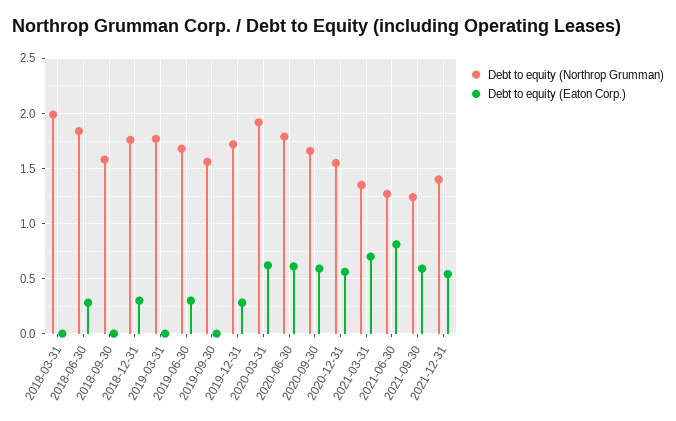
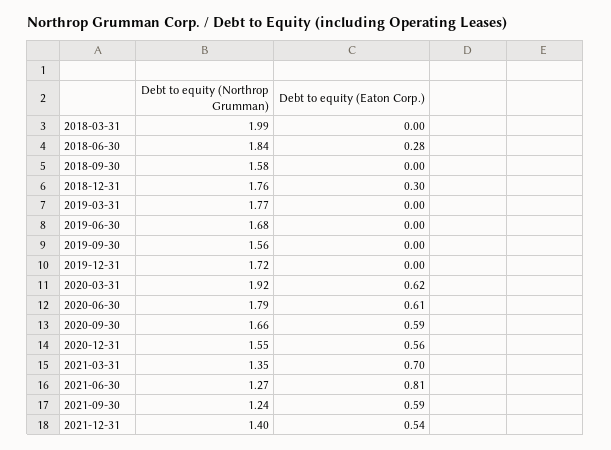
  {
    "Debt to equity (Northrop Grumman)": {
      "2018-03-31": 1.99,
      "2018-06-30": 1.84,
      "2018-09-30": 1.58,
      "2018-12-31": 1.76,
      "2019-03-31": 1.77,
      "2019-06-30": 1.68,
      "2019-09-30": 1.56,
      "2019-12-31": 1.72,
      "2020-03-31": 1.92,
      "2020-06-30": 1.79,
      "2020-09-30": 1.66,
      "2020-12-31": 1.55,
      "2021-03-31": 1.35,
      "2021-06-30": 1.27,
      "2021-09-30": 1.24,
      "2021-12-31": 1.4
    },
    "Debt to equity (Eaton Corp.)": {
      "2018-03-31": 0,
      "2018-06-30": 0.28,
      "2018-09-30": 0,
      "2018-12-31": 0.3,
      "2019-03-31": 0,
-     "2019-06-30": 0.3,
+     "2019-06-30": 0,
      "2019-09-30": 0,
-     "2019-12-31": 0.3,
+     "2019-12-31": 0,
      "2020-03-31": 0.62,
      "2020-06-30": 0.61,
      "2020-09-30": 0.59,
      "2020-12-31": 0.56,
      "2021-03-31": 0.7,
      "2021-06-30": 0.81,
      "2021-09-30": 0.59,
      "2021-12-31": 0.54
    }
  }

